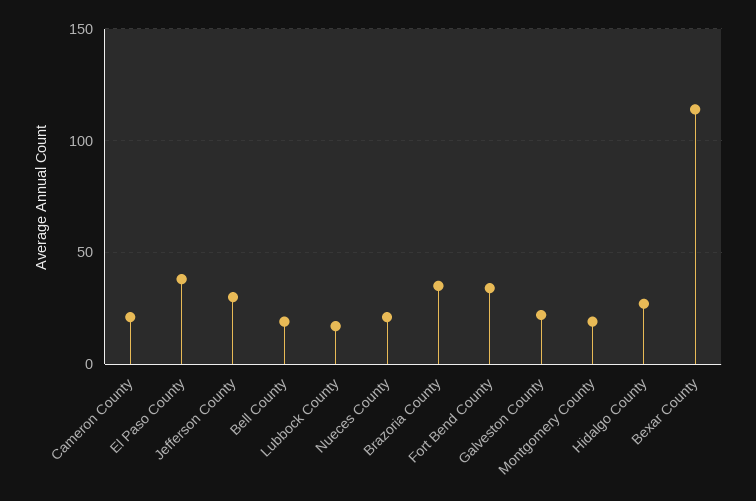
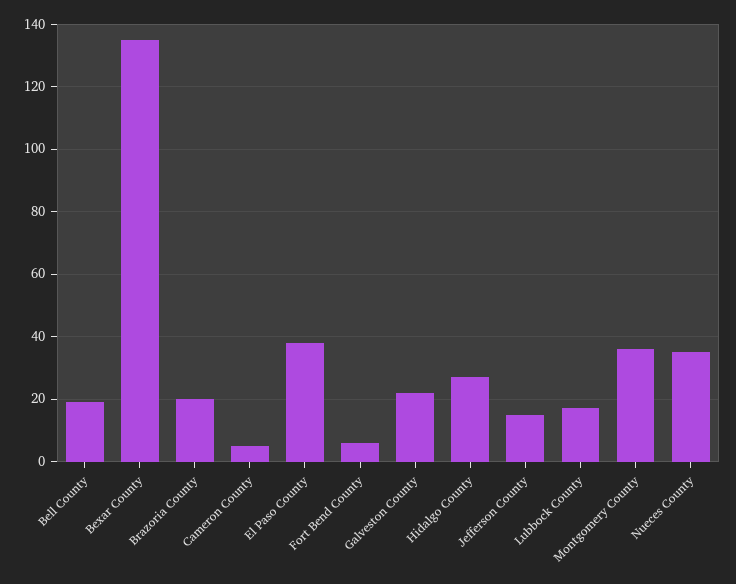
  {
-   "Cameron County": 20,
+   "Cameron County": 5,
    "El Paso County": 40,
-   "Jefferson County": 30,
+   "Jefferson County": 15,
    "Bell County": 20,
    "Lubbock County": 15,
-   "Nueces County": 20,
+   "Nueces County": 35,
-   "Brazoria County": 35,
+   "Brazoria County": 20,
-   "Fort Bend County": 35,
+   "Fort Bend County": 5,
    "Galveston County": 20,
-   "Montgomery County": 20,
+   "Montgomery County": 35,
    "Hidalgo County": 25,
-   "Bexar County": 115
+   "Bexar County": 135
  }

